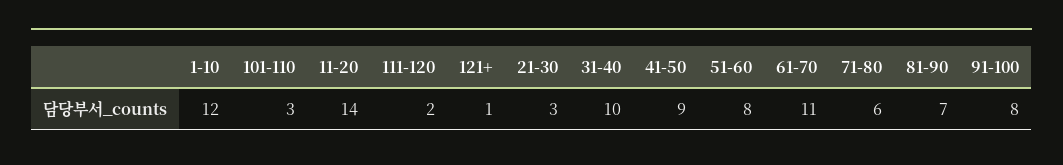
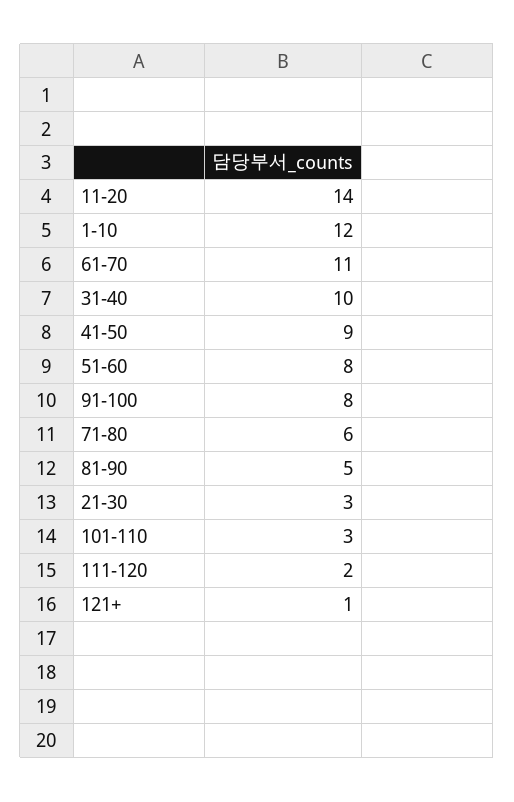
  {
    "1-10": 12,
    "101-110": 3,
    "11-20": 14,
    "111-120": 2,
    "121+": 1,
    "21-30": 3,
    "31-40": 10,
    "41-50": 9,
    "51-60": 8,
    "61-70": 11,
    "71-80": 6,
-   "81-90": 7,
+   "81-90": 5,
    "91-100": 8
  }

